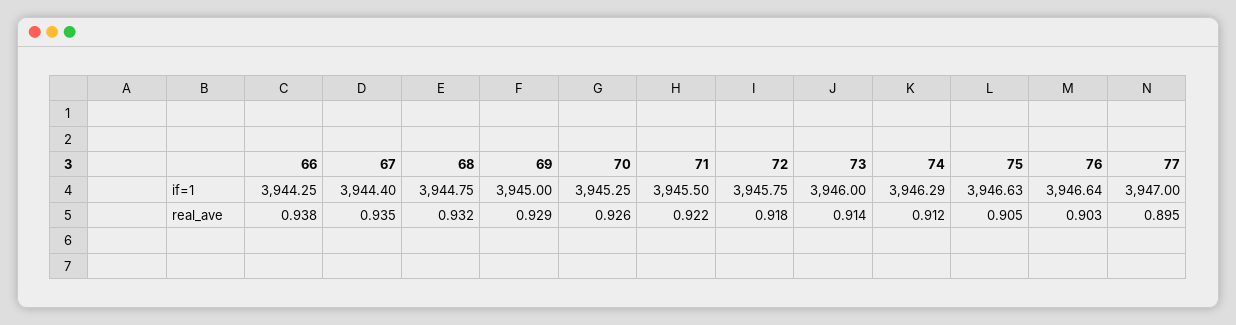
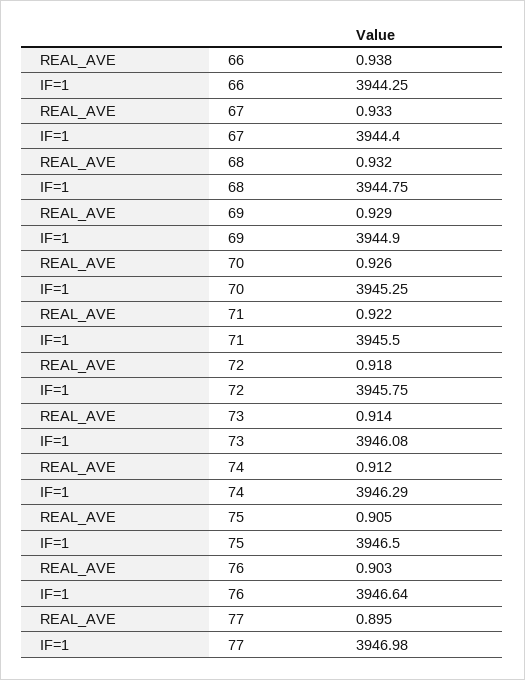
  {
    "66": {
      "if=1": 3944.25,
      "real_ave": 0.938
    },
    "67": {
      "if=1": 3944.4,
-     "real_ave": 0.935
+     "real_ave": 0.933
    },
    "68": {
      "if=1": 3944.75,
      "real_ave": 0.932
    },
    "69": {
-     "if=1": 3945,
+     "if=1": 3944.9,
      "real_ave": 0.929
    },
    "70": {
      "if=1": 3945.25,
      "real_ave": 0.926
    },
    "71": {
      "if=1": 3945.5,
      "real_ave": 0.922
    },
    "72": {
      "if=1": 3945.75,
      "real_ave": 0.918
    },
    "73": {
-     "if=1": 3946,
+     "if=1": 3946.08,
      "real_ave": 0.914
    },
    "74": {
      "if=1": 3946.29,
      "real_ave": 0.912
    },
    "75": {
-     "if=1": 3946.63,
+     "if=1": 3946.5,
      "real_ave": 0.905
    },
    "76": {
      "if=1": 3946.64,
      "real_ave": 0.903
    },
    "77": {
-     "if=1": 3947,
+     "if=1": 3946.98,
      "real_ave": 0.895
    }
  }

